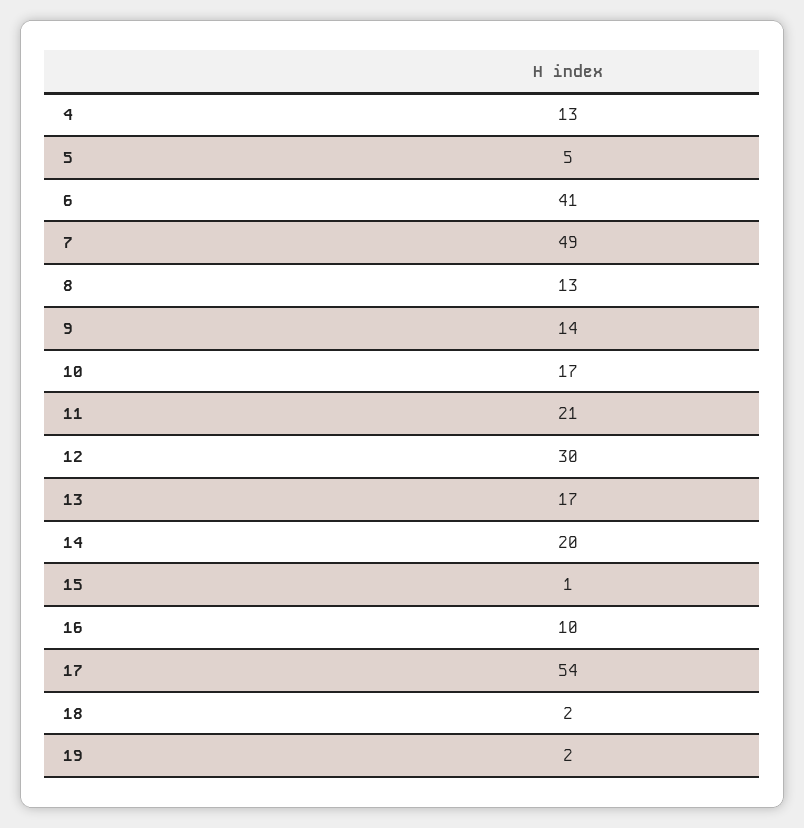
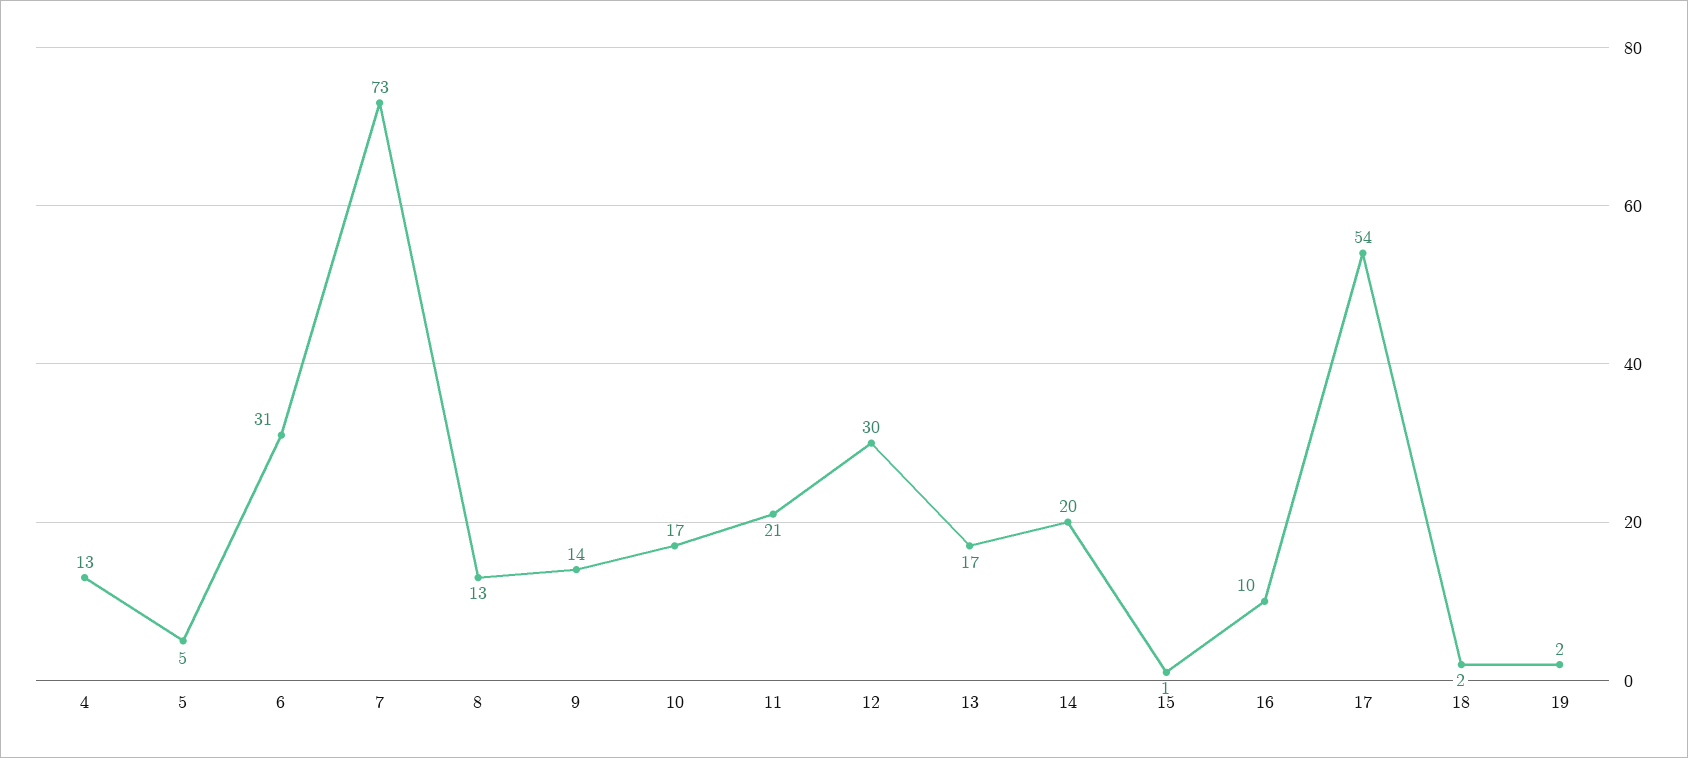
  {
    "4": 13,
    "5": 5,
-   "6": 41,
+   "6": 31,
-   "7": 49,
+   "7": 73,
    "8": 13,
    "9": 14,
    "10": 17,
    "11": 21,
    "12": 30,
    "13": 17,
    "14": 20,
    "15": 1,
    "16": 10,
    "17": 54,
    "18": 2,
    "19": 2
  }

